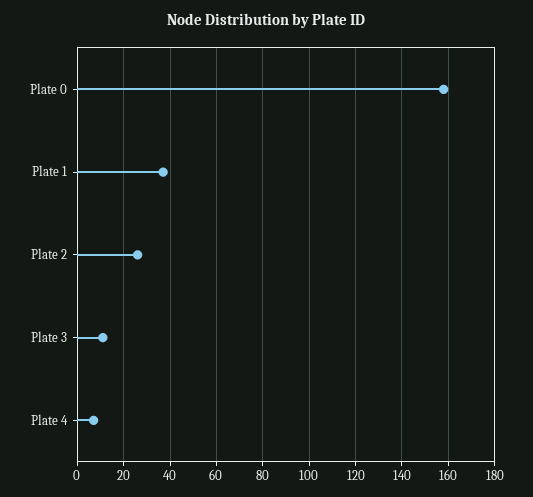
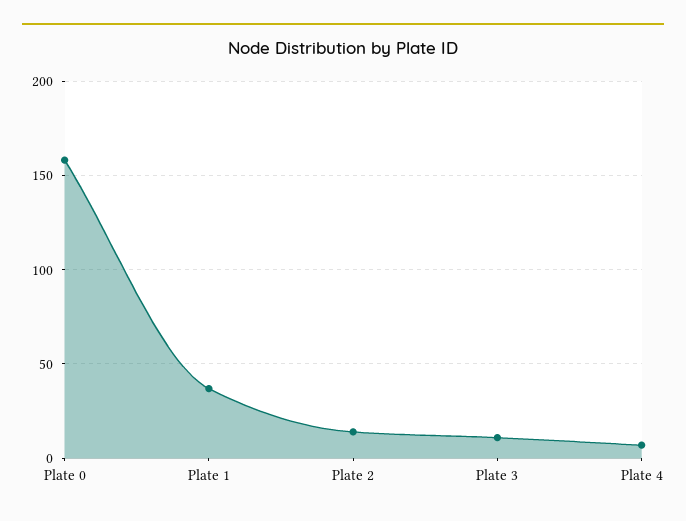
  {
    "Plate 0": 160,
    "Plate 1": 35,
-   "Plate 2": 25,
+   "Plate 2": 15,
    "Plate 3": 10,
    "Plate 4": 5
  }

